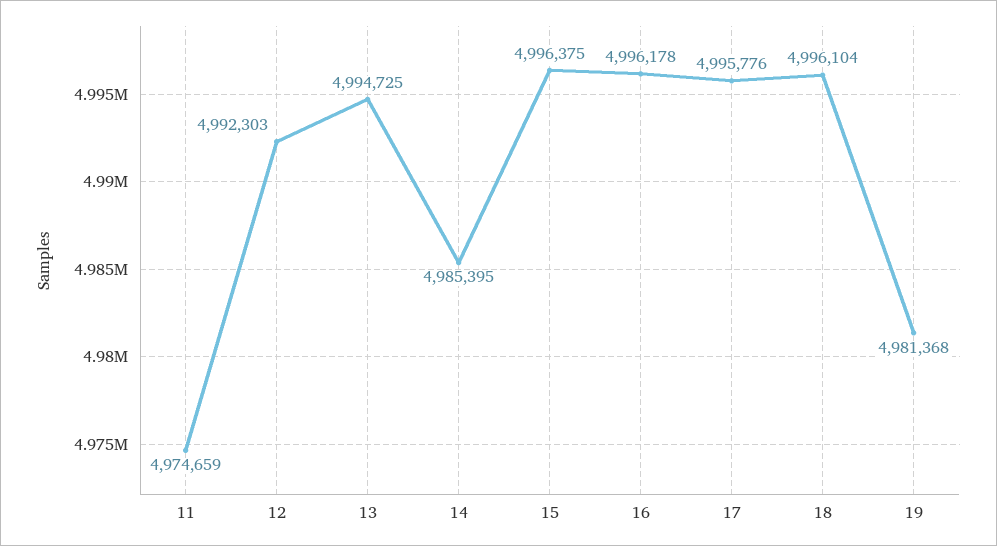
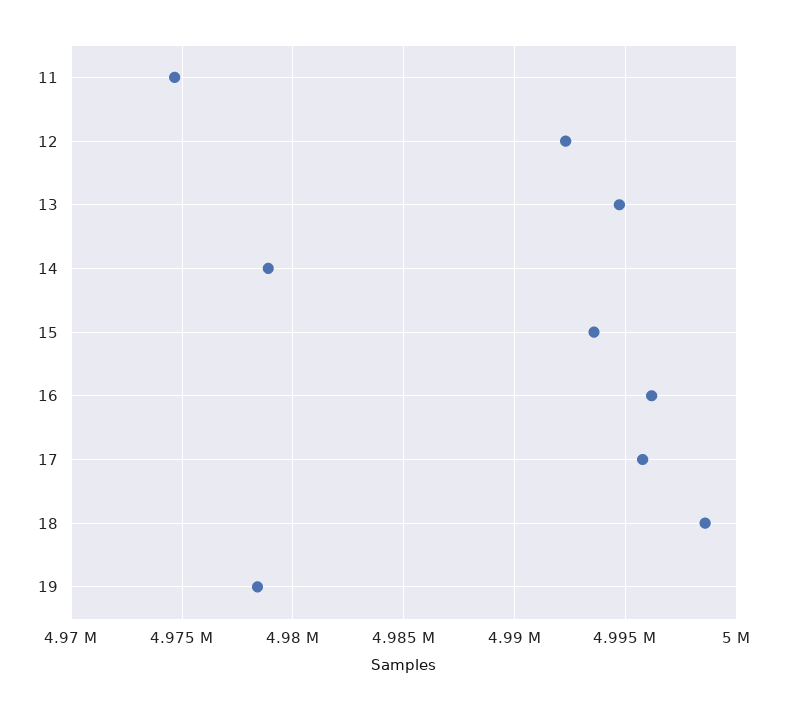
  {
    "11": 4974659,
    "12": 4992303,
    "13": 4994725,
-   "14": 4985395,
+   "14": 4979000,
-   "15": 4996375,
+   "15": 4993500,
    "16": 4996178,
    "17": 4995776,
-   "18": 4996104,
+   "18": 4998500,
-   "19": 4981368
+   "19": 4978500
  }

